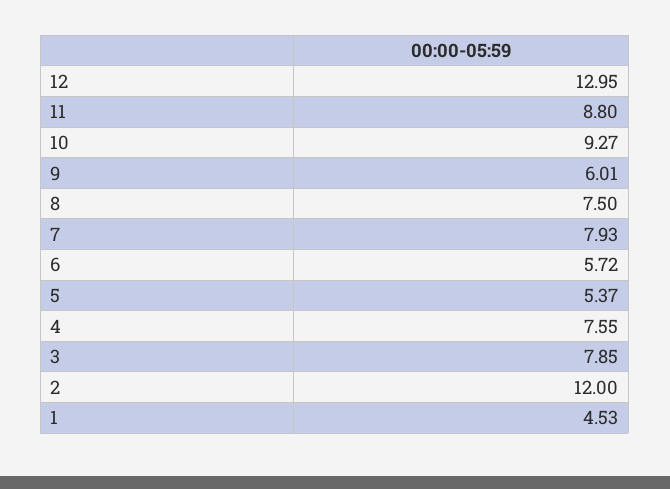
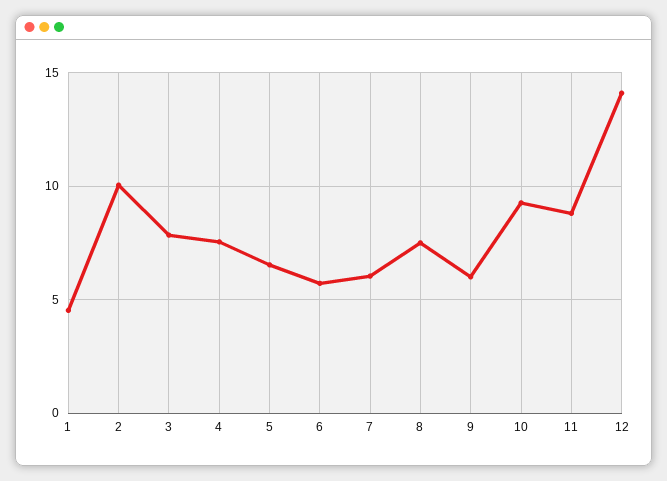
  {
-   "12": 12.95,
+   "12": 14,
    "11": 8.8,
    "10": 9.27,
    "9": 6.01,
    "8": 7.5,
-   "7": 7.93,
+   "7": 6,
    "6": 5.72,
-   "5": 5.37,
+   "5": 6.5,
    "4": 7.55,
    "3": 7.85,
-   "2": 12,
+   "2": 10,
    "1": 4.53
  }

